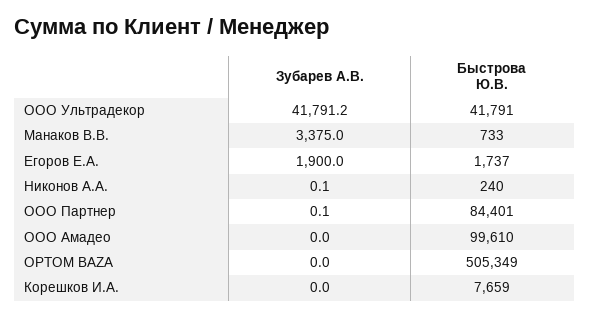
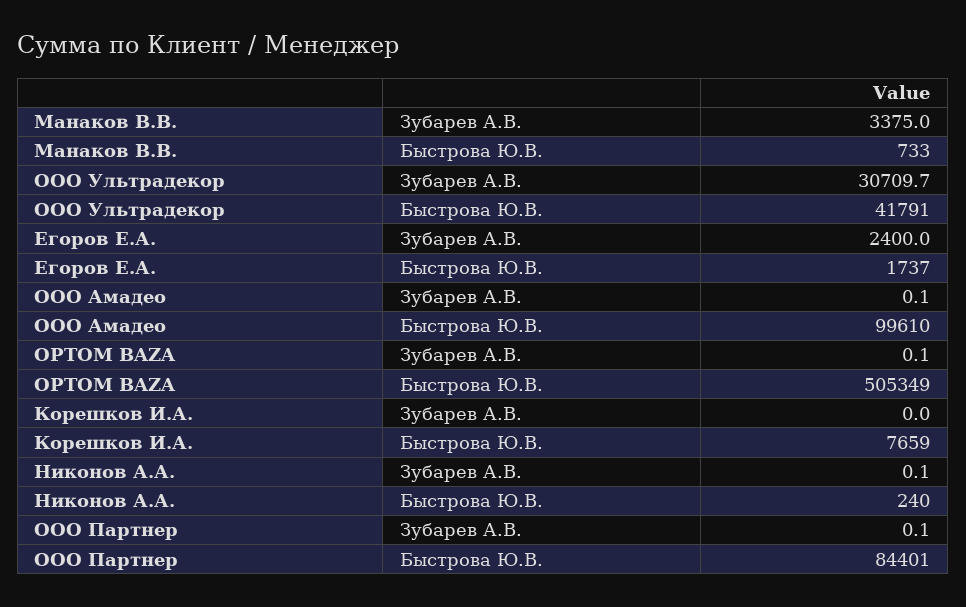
  {
    "Зубарев А.В.": {
-     "ООО Ультрадекор": 41791.2,
+     "ООО Ультрадекор": 30709.7,
      "Манаков В.В.": 3375,
-     "Егоров Е.А.": 1900,
+     "Егоров Е.А.": 2400,
      "Никонов А.А.": 0.1,
      "ООО Партнер": 0.1,
-     "ООО Амадео": 0,
+     "ООО Амадео": 0.1,
-     "OPTOM BAZA": 0,
+     "OPTOM BAZA": 0.1,
      "Корешков И.А.": 0
    },
    "Быстрова Ю.В.": {
      "ООО Ультрадекор": 41791,
      "Манаков В.В.": 733,
      "Егоров Е.А.": 1737,
      "Никонов А.А.": 240,
      "ООО Партнер": 84401,
      "ООО Амадео": 99610,
      "OPTOM BAZA": 505349,
      "Корешков И.А.": 7659
    }
  }

